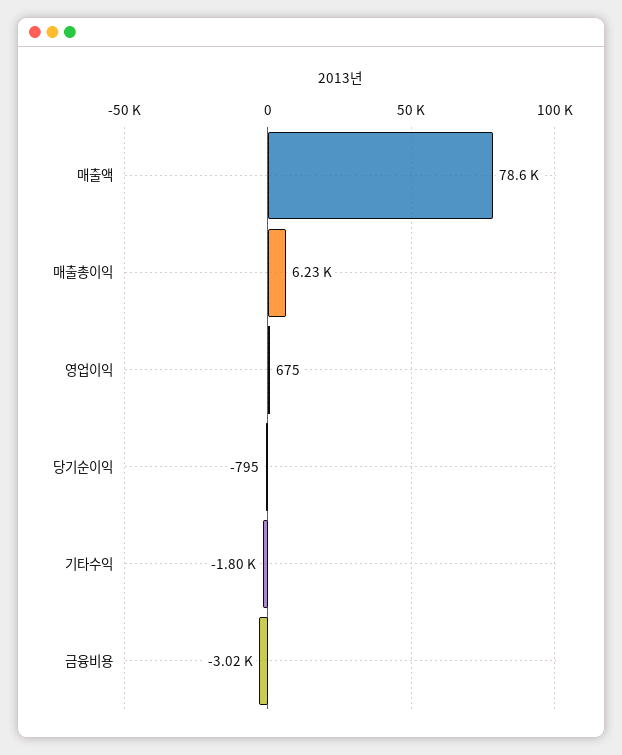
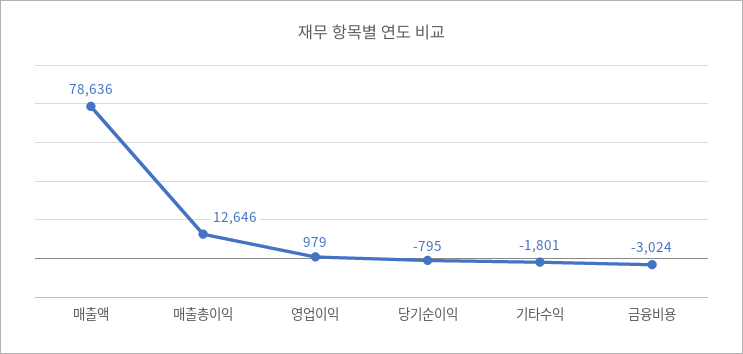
  {
    "매출액": 78636,
-   "매출총이익": 6230,
+   "매출총이익": 12646,
-   "영업이익": 675,
+   "영업이익": 979,
    "당기순이익": -795,
    "기타수익": -1801,
    "금융비용": -3024
  }

